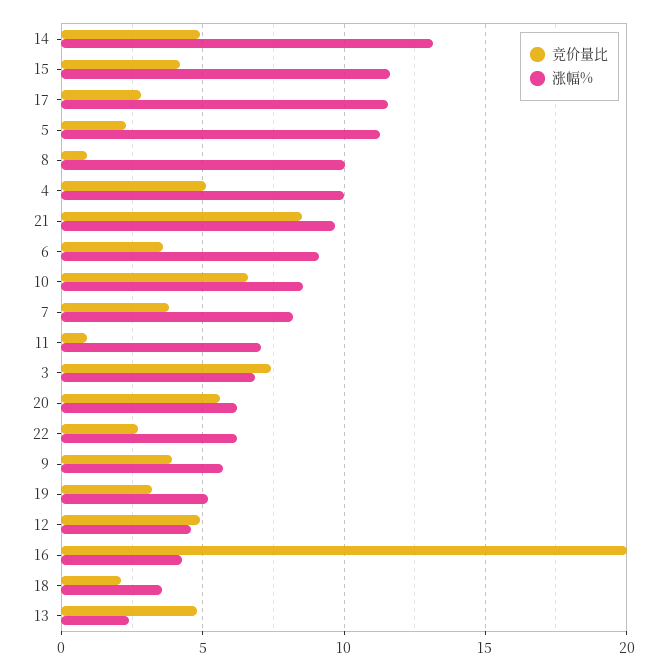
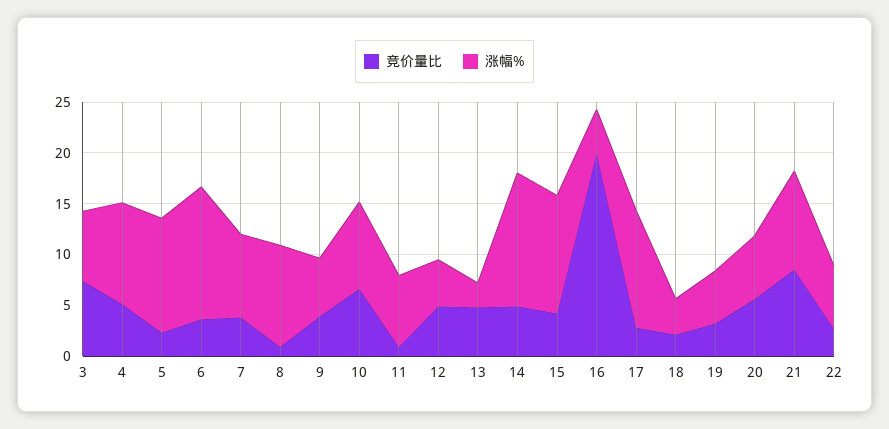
  {
    "竞价量比": {
      "14": 5,
      "15": 4,
      "17": 3,
      "5": 2.5,
      "8": 1,
      "4": 5,
      "21": 8.5,
      "6": 3.5,
      "10": 6.5,
      "7": 4,
      "11": 1,
      "3": 7.5,
      "20": 5.5,
      "22": 2.5,
      "9": 4,
      "19": 3,
      "12": 5,
      "16": 20,
      "18": 2,
      "13": 5
    },
    "涨幅%": {
      "14": 13,
      "15": 11.5,
      "17": 11.5,
      "5": 11.5,
      "8": 10,
      "4": 10,
      "21": 9.5,
-     "6": 9,
+     "6": 13,
      "10": 8.5,
      "7": 8,
      "11": 7,
      "3": 7,
      "20": 6,
      "22": 6,
      "9": 5.5,
      "19": 5,
      "12": 4.5,
      "16": 4.5,
      "18": 3.5,
      "13": 2.5
    }
  }

